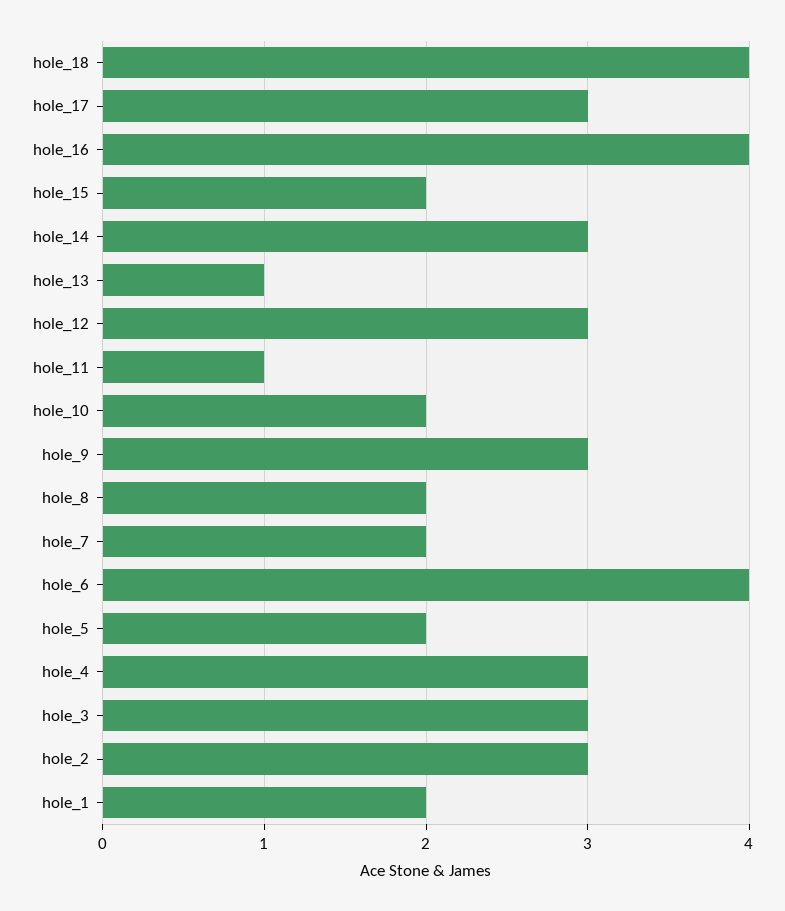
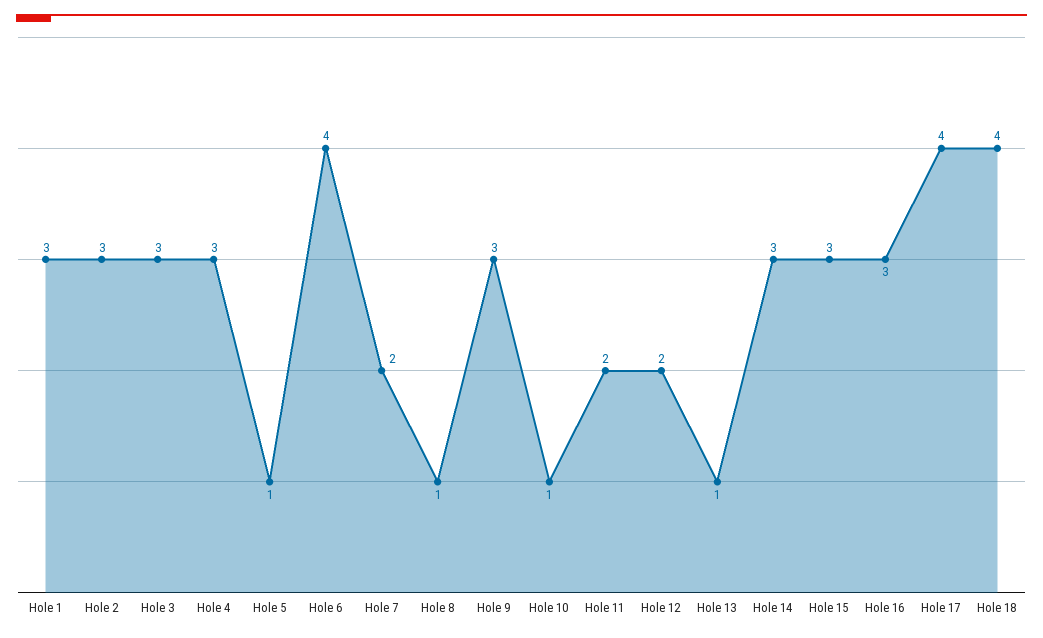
  {
    "hole_18": 4,
-   "hole_17": 3,
+   "hole_17": 4,
-   "hole_16": 4,
+   "hole_16": 3,
-   "hole_15": 2,
+   "hole_15": 3,
    "hole_14": 3,
    "hole_13": 1,
-   "hole_12": 3,
+   "hole_12": 2,
-   "hole_11": 1,
+   "hole_11": 2,
-   "hole_10": 2,
+   "hole_10": 1,
    "hole_9": 3,
-   "hole_8": 2,
+   "hole_8": 1,
    "hole_7": 2,
    "hole_6": 4,
-   "hole_5": 2,
+   "hole_5": 1,
    "hole_4": 3,
    "hole_3": 3,
    "hole_2": 3,
-   "hole_1": 2
+   "hole_1": 3
  }

